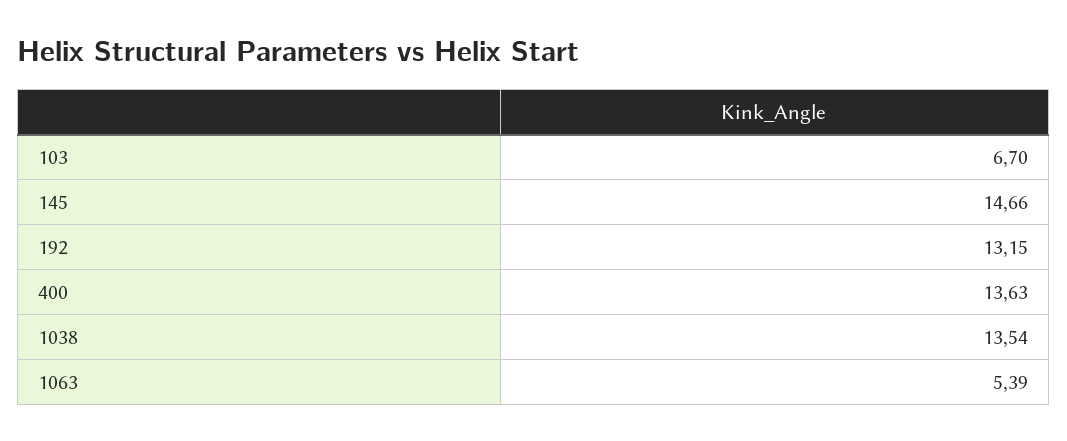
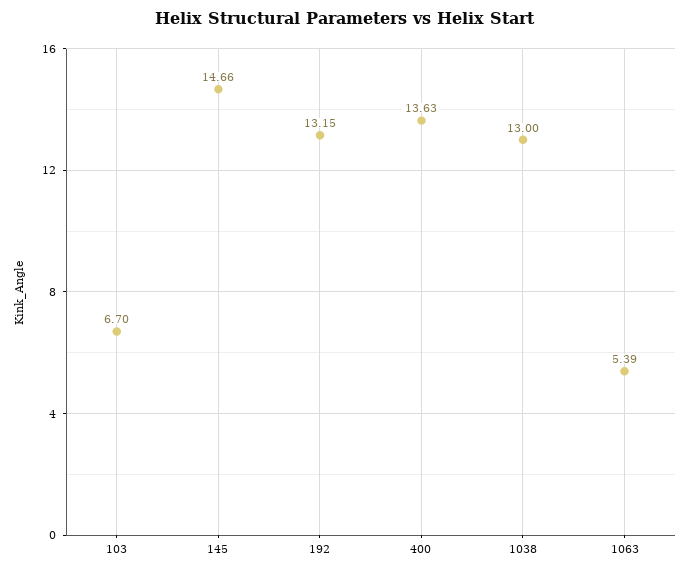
  {
    "103": 6.7,
    "145": 14.66,
    "192": 13.15,
    "400": 13.63,
-   "1038": 13.54,
+   "1038": 13,
    "1063": 5.39
  }

